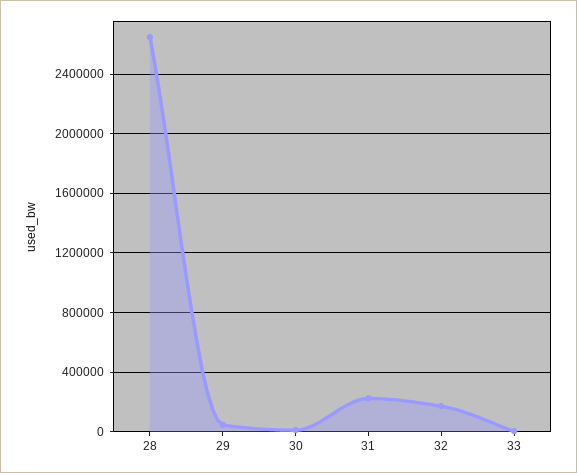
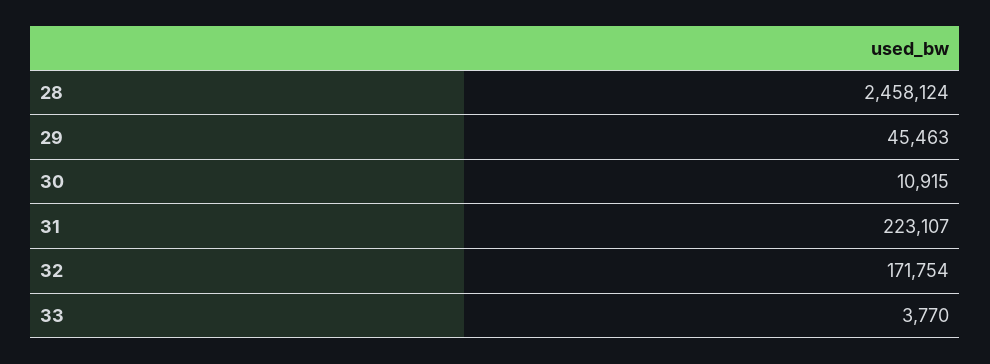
  {
-   "28": 2650000,
+   "28": 2458124,
    "29": 45463,
    "30": 10915,
    "31": 223107,
    "32": 171754,
    "33": 3770
  }

